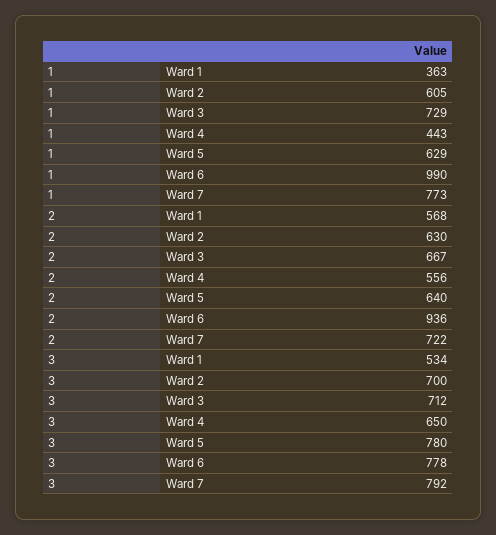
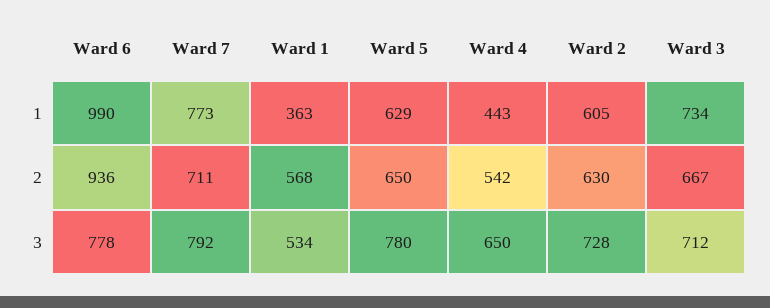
  {
    "1": {
      "Ward 1": 363,
      "Ward 2": 605,
-     "Ward 3": 729,
+     "Ward 3": 734,
      "Ward 4": 443,
      "Ward 5": 629,
      "Ward 6": 990,
      "Ward 7": 773
    },
    "2": {
      "Ward 1": 568,
      "Ward 2": 630,
      "Ward 3": 667,
-     "Ward 4": 556,
+     "Ward 4": 542,
-     "Ward 5": 640,
+     "Ward 5": 650,
      "Ward 6": 936,
-     "Ward 7": 722
+     "Ward 7": 711
    },
    "3": {
      "Ward 1": 534,
-     "Ward 2": 700,
+     "Ward 2": 728,
      "Ward 3": 712,
      "Ward 4": 650,
      "Ward 5": 780,
      "Ward 6": 778,
      "Ward 7": 792
    }
  }

